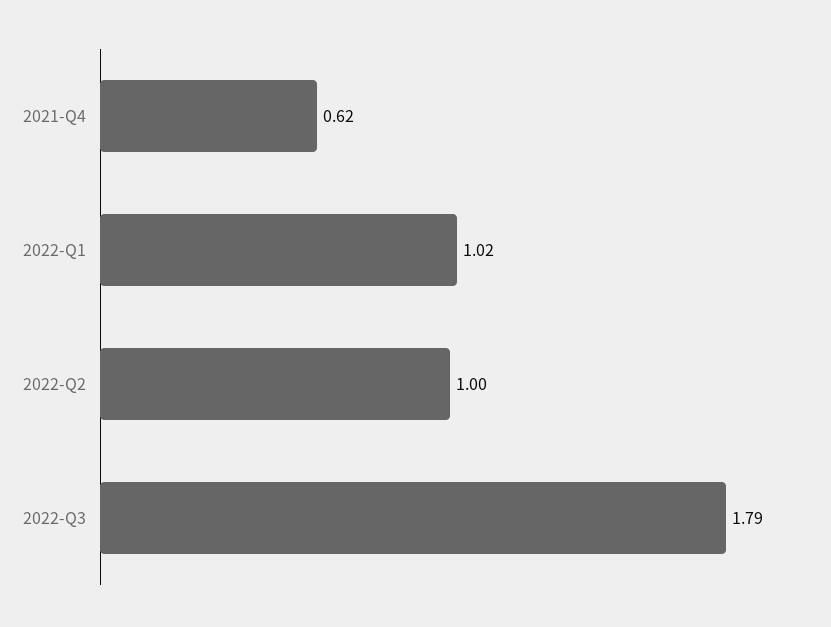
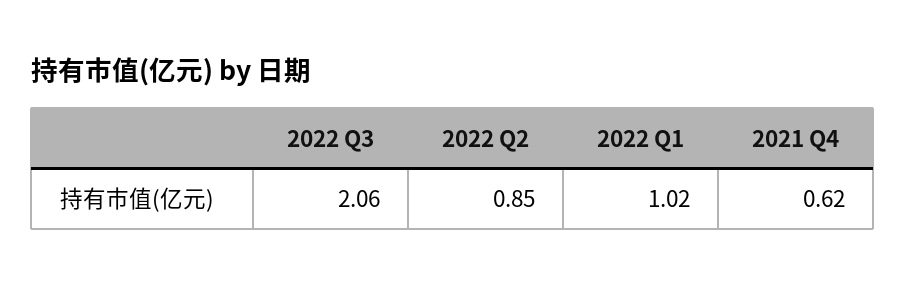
  {
    "2021-Q4": 0.62,
    "2022-Q1": 1.02,
-   "2022-Q2": 1,
+   "2022-Q2": 0.85,
-   "2022-Q3": 1.79
+   "2022-Q3": 2.06
  }

